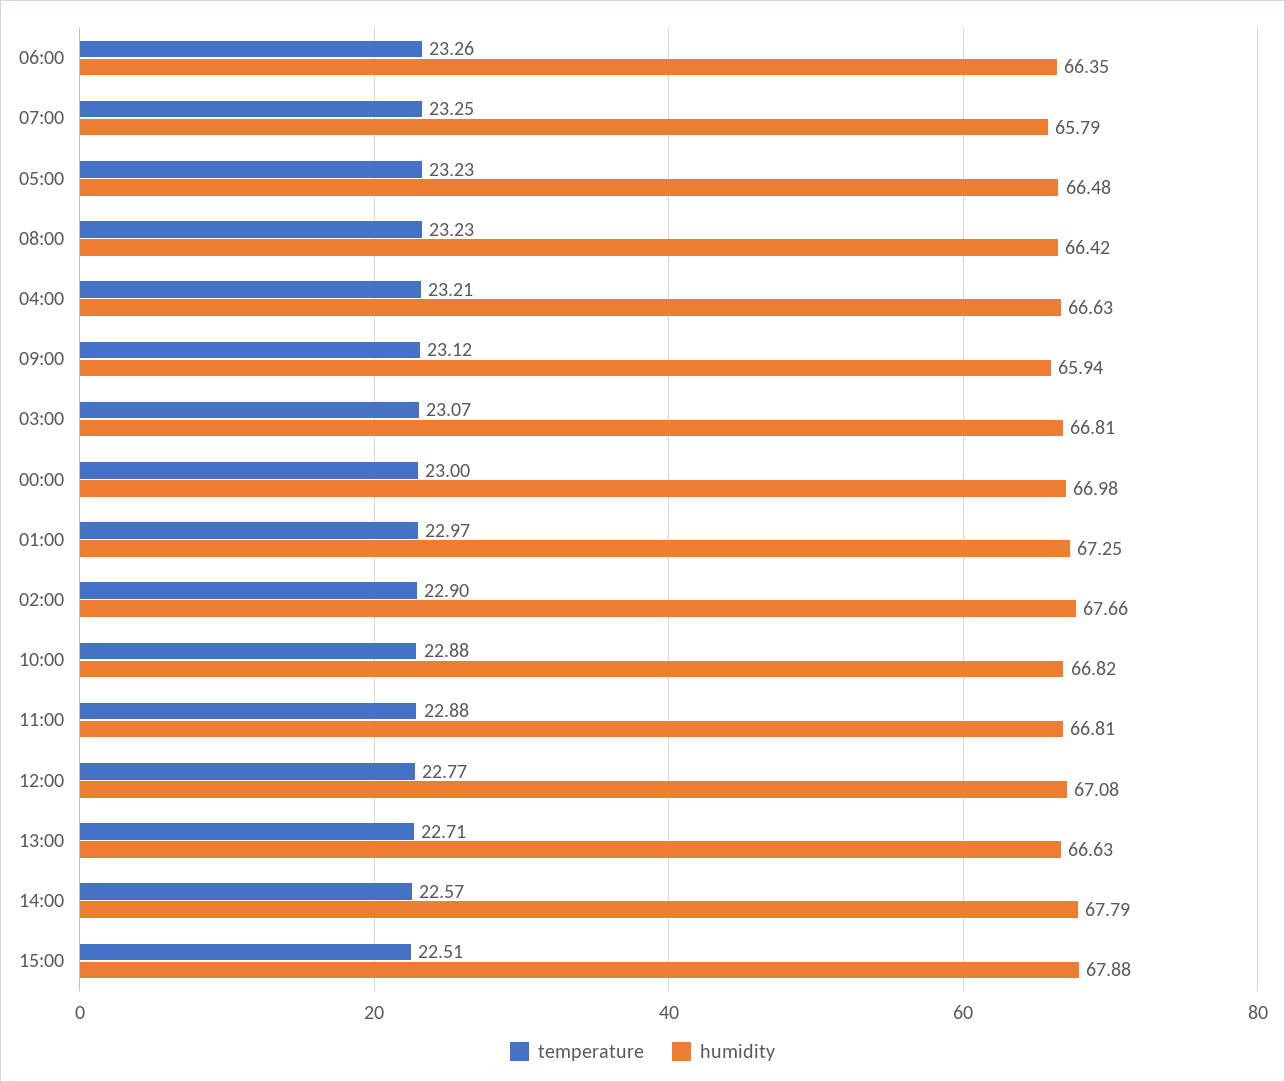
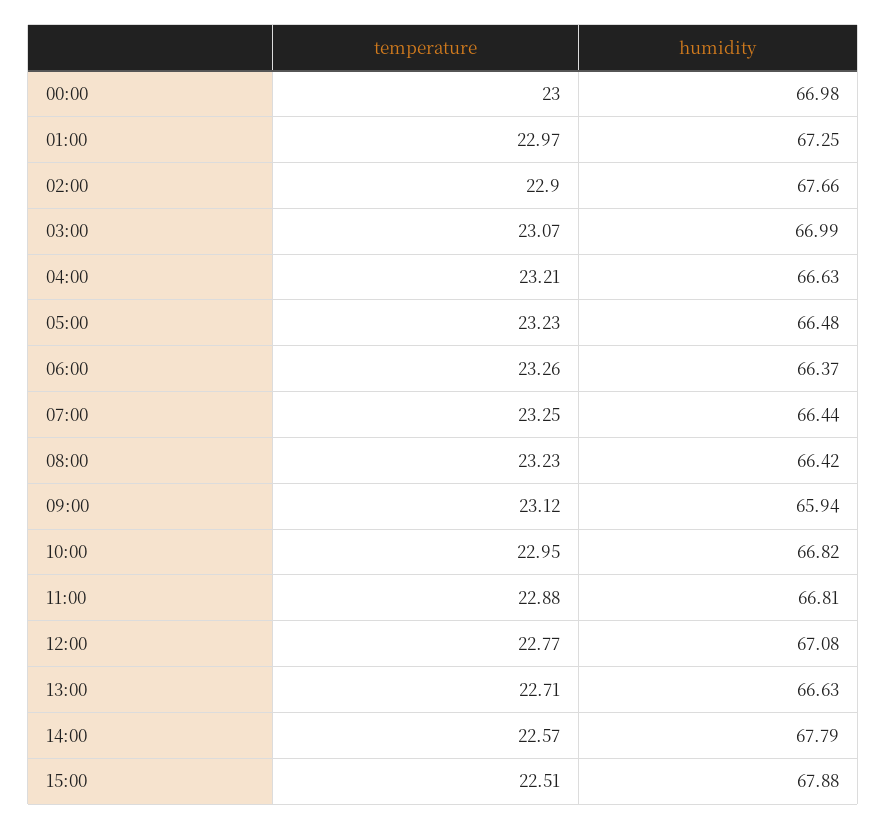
  {
    "temperature": {
      "06:00": 23.26,
      "07:00": 23.25,
      "05:00": 23.23,
      "08:00": 23.23,
      "04:00": 23.21,
      "09:00": 23.12,
      "03:00": 23.07,
      "00:00": 23,
      "01:00": 22.97,
      "02:00": 22.9,
-     "10:00": 22.88,
+     "10:00": 22.95,
      "11:00": 22.88,
      "12:00": 22.77,
      "13:00": 22.71,
      "14:00": 22.57,
      "15:00": 22.51
    },
    "humidity": {
-     "06:00": 66.35,
+     "06:00": 66.37,
-     "07:00": 65.79,
+     "07:00": 66.44,
      "05:00": 66.48,
      "08:00": 66.42,
      "04:00": 66.63,
      "09:00": 65.94,
-     "03:00": 66.81,
+     "03:00": 66.99,
      "00:00": 66.98,
      "01:00": 67.25,
      "02:00": 67.66,
      "10:00": 66.82,
      "11:00": 66.81,
      "12:00": 67.08,
      "13:00": 66.63,
      "14:00": 67.79,
      "15:00": 67.88
    }
  }

